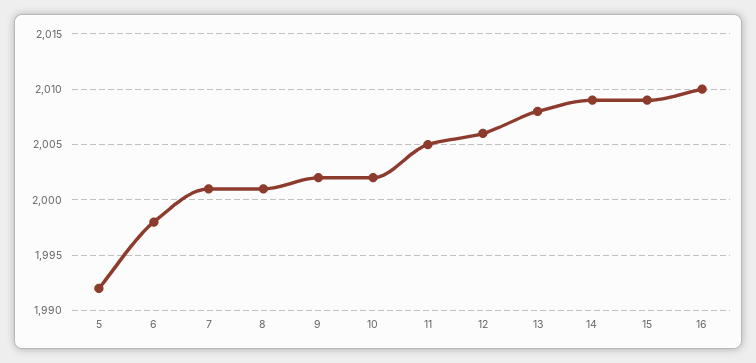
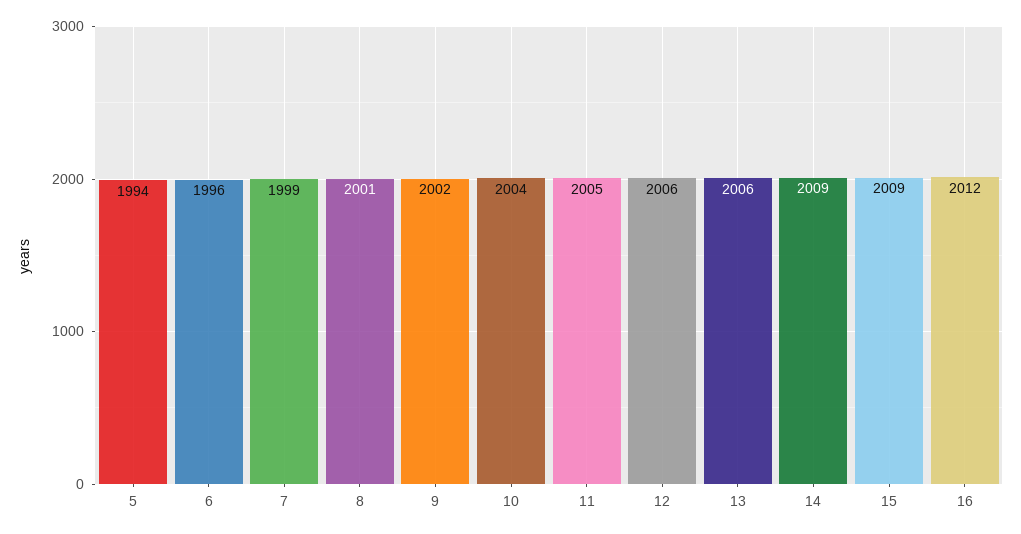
  {
-   "5": 1992,
+   "5": 1994,
-   "6": 1998,
+   "6": 1996,
-   "7": 2001,
+   "7": 1999,
    "8": 2001,
    "9": 2002,
-   "10": 2002,
+   "10": 2004,
    "11": 2005,
    "12": 2006,
-   "13": 2008,
+   "13": 2006,
    "14": 2009,
    "15": 2009,
-   "16": 2010
+   "16": 2012
  }

